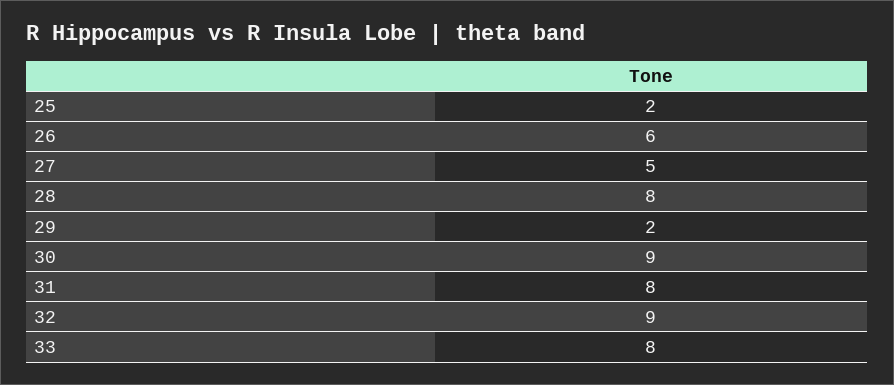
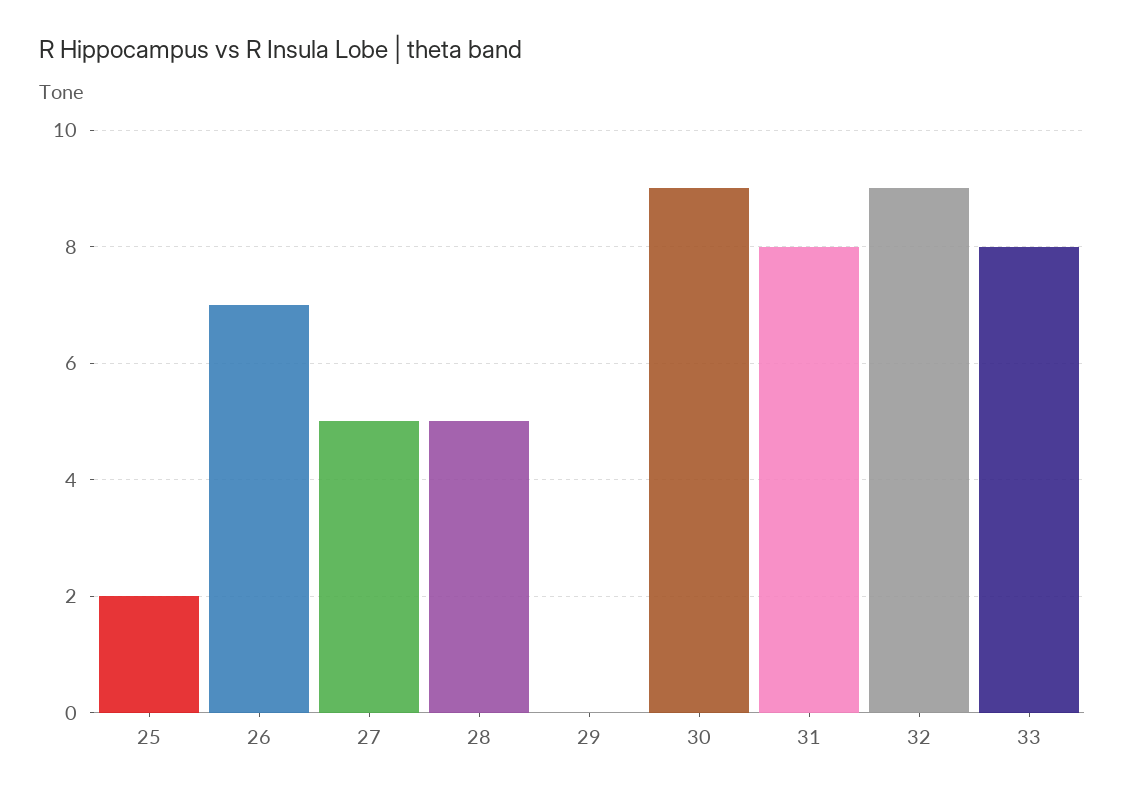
  {
    "25": 2,
-   "26": 6,
+   "26": 7,
    "27": 5,
-   "28": 8,
+   "28": 5,
-   "29": 2,
+   "29": 0,
    "30": 9,
    "31": 8,
    "32": 9,
    "33": 8
  }

